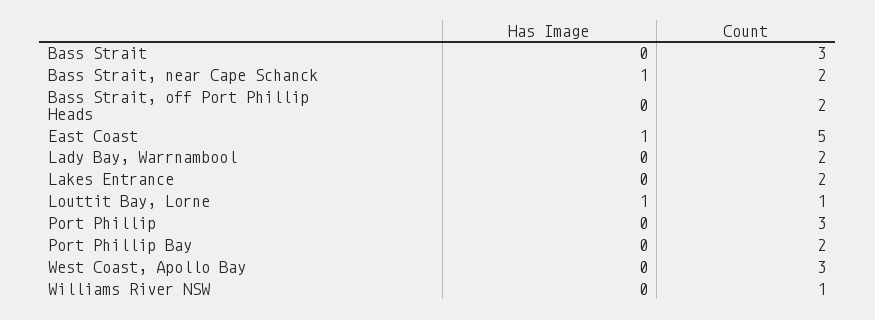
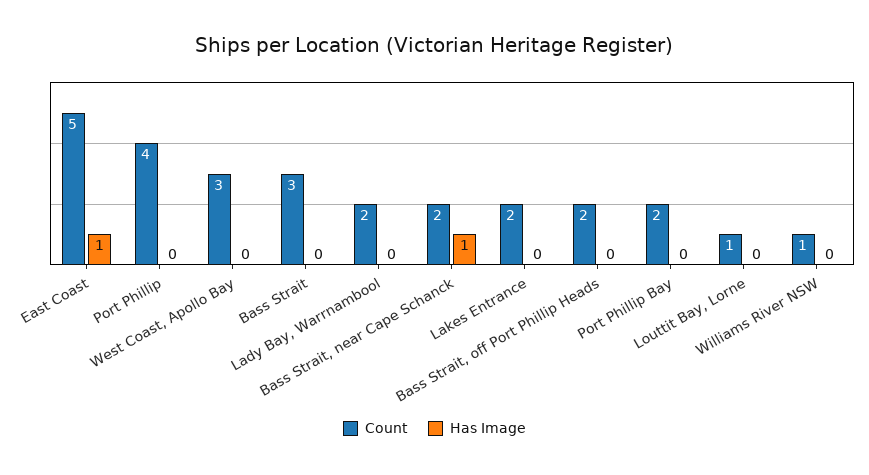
  {
    "Has Image": {
      "Bass Strait": 0,
      "Bass Strait, near Cape Schanck": 1,
      "Bass Strait, off Port Phillip Heads": 0,
      "East Coast": 1,
      "Lady Bay, Warrnambool": 0,
      "Lakes Entrance": 0,
-     "Louttit Bay, Lorne": 1,
+     "Louttit Bay, Lorne": 0,
      "Port Phillip": 0,
      "Port Phillip Bay": 0,
      "West Coast, Apollo Bay": 0,
      "Williams River NSW": 0
    },
    "Count": {
      "Bass Strait": 3,
      "Bass Strait, near Cape Schanck": 2,
      "Bass Strait, off Port Phillip Heads": 2,
      "East Coast": 5,
      "Lady Bay, Warrnambool": 2,
      "Lakes Entrance": 2,
      "Louttit Bay, Lorne": 1,
-     "Port Phillip": 3,
+     "Port Phillip": 4,
      "Port Phillip Bay": 2,
      "West Coast, Apollo Bay": 3,
      "Williams River NSW": 1
    }
  }

